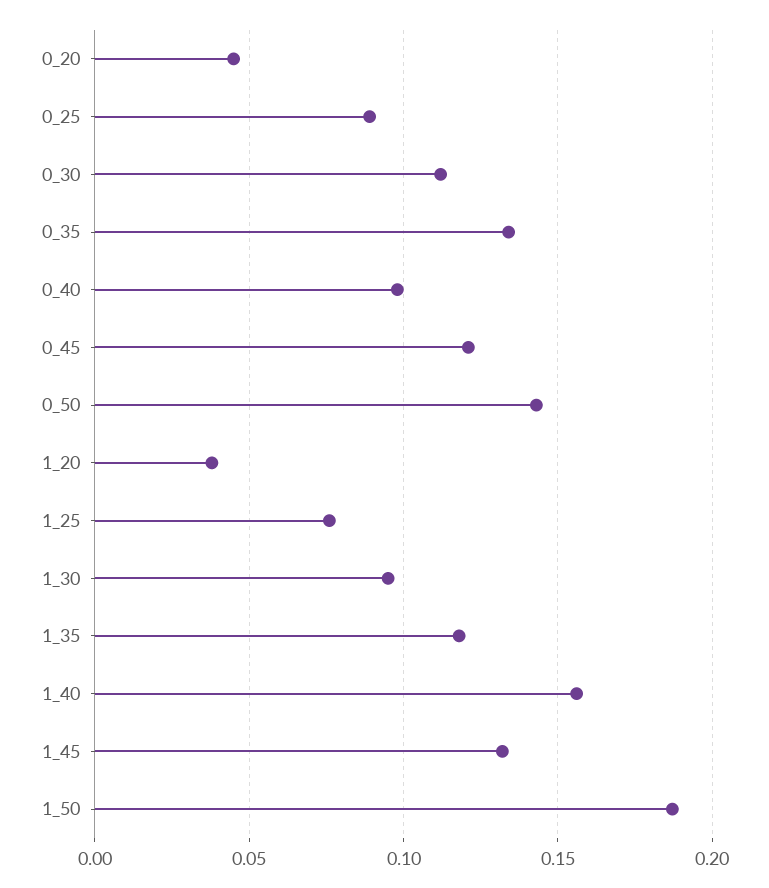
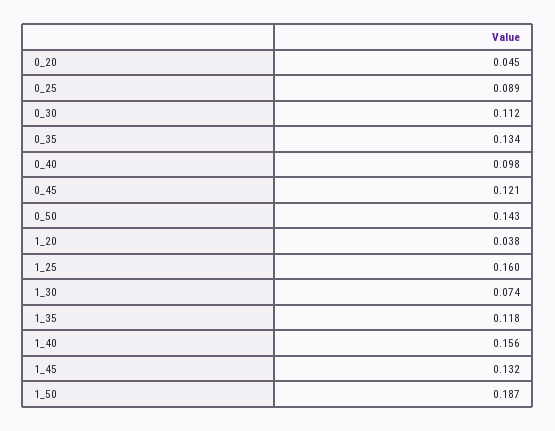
  {
    "0_20": 0.045,
    "0_25": 0.089,
    "0_30": 0.112,
    "0_35": 0.134,
    "0_40": 0.098,
    "0_45": 0.121,
    "0_50": 0.143,
    "1_20": 0.038,
-   "1_25": 0.075,
+   "1_25": 0.16,
-   "1_30": 0.095,
+   "1_30": 0.074,
    "1_35": 0.118,
    "1_40": 0.156,
    "1_45": 0.132,
    "1_50": 0.187
  }

